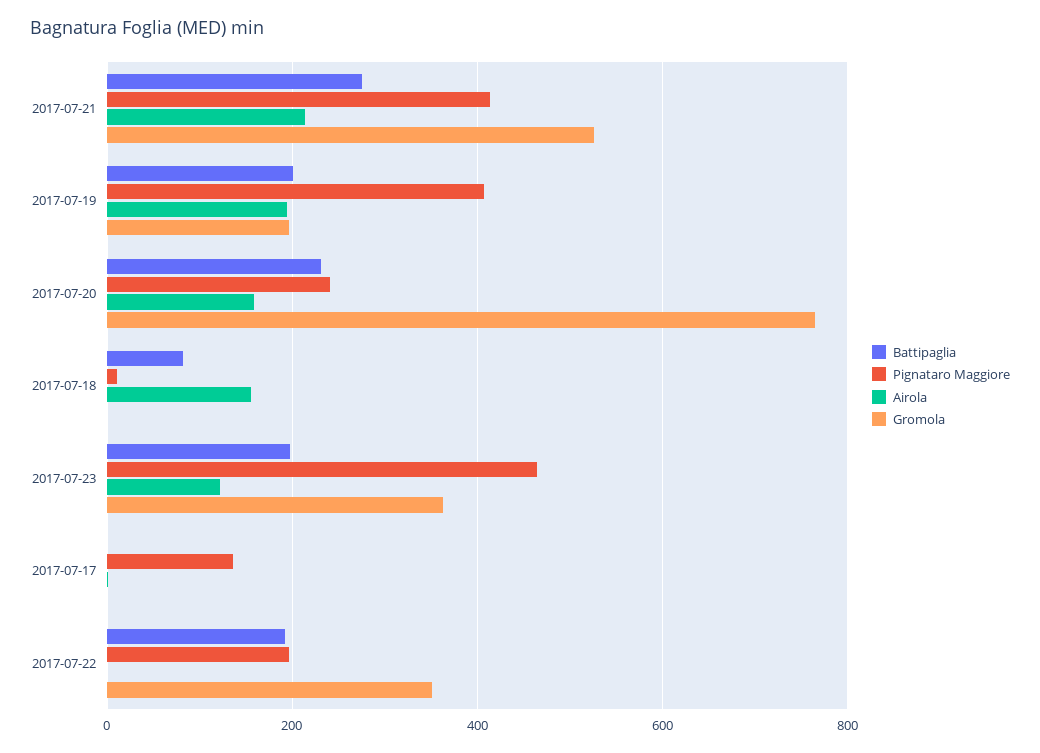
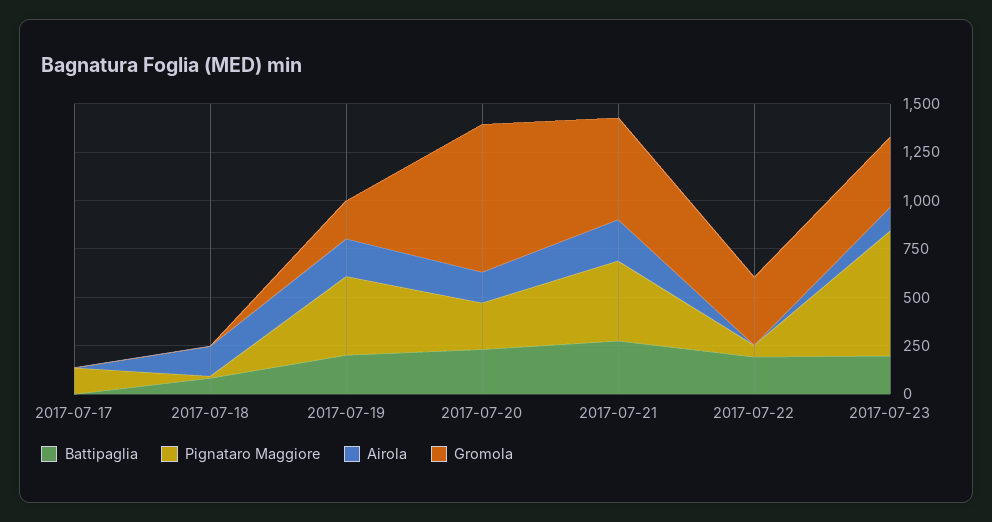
  {
    "Battipaglia": {
      "2017-07-21": 280,
      "2017-07-19": 200,
      "2017-07-20": 240,
      "2017-07-18": 80,
      "2017-07-23": 200,
      "2017-07-17": 0,
      "2017-07-22": 200
    },
    "Pignataro Maggiore": {
      "2017-07-21": 420,
      "2017-07-19": 400,
      "2017-07-20": 240,
      "2017-07-18": 20,
-     "2017-07-23": 460,
+     "2017-07-23": 650,
      "2017-07-17": 140,
-     "2017-07-22": 200
+     "2017-07-22": 50
    },
    "Airola": {
      "2017-07-21": 220,
      "2017-07-19": 200,
      "2017-07-20": 160,
      "2017-07-18": 160,
      "2017-07-23": 120,
      "2017-07-17": 0,
      "2017-07-22": 0
    },
    "Gromola": {
      "2017-07-21": 520,
      "2017-07-19": 200,
      "2017-07-20": 760,
      "2017-07-18": 0,
      "2017-07-23": 360,
      "2017-07-17": 0,
      "2017-07-22": 360
    }
  }

